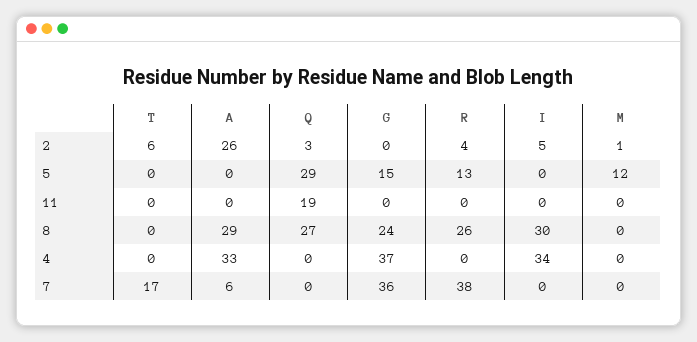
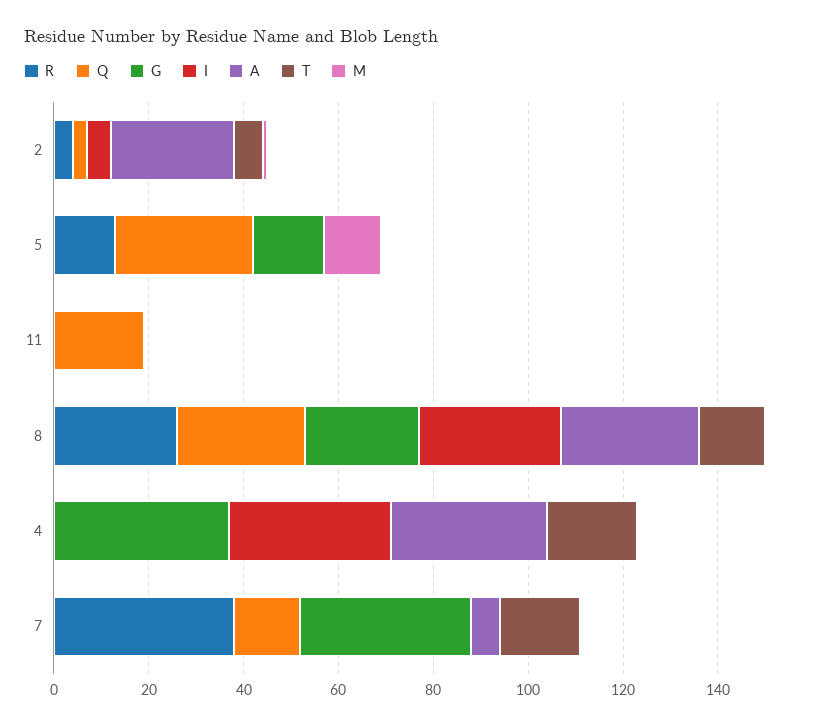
  {
    "T": {
      "2": 6,
      "5": 0,
      "11": 0,
-     "8": 0,
+     "8": 15,
-     "4": 0,
+     "4": 20,
      "7": 17
    },
    "A": {
      "2": 26,
      "5": 0,
      "11": 0,
      "8": 29,
      "4": 33,
      "7": 6
    },
    "Q": {
      "2": 3,
      "5": 29,
      "11": 19,
      "8": 27,
      "4": 0,
-     "7": 0
+     "7": 15
    },
    "G": {
      "2": 0,
      "5": 15,
      "11": 0,
      "8": 24,
      "4": 37,
      "7": 36
    },
    "R": {
      "2": 4,
      "5": 13,
      "11": 0,
      "8": 26,
      "4": 0,
      "7": 38
    },
    "I": {
      "2": 5,
      "5": 0,
      "11": 0,
      "8": 30,
      "4": 34,
      "7": 0
    },
    "M": {
      "2": 1,
      "5": 12,
      "11": 0,
      "8": 0,
      "4": 0,
      "7": 0
    }
  }

